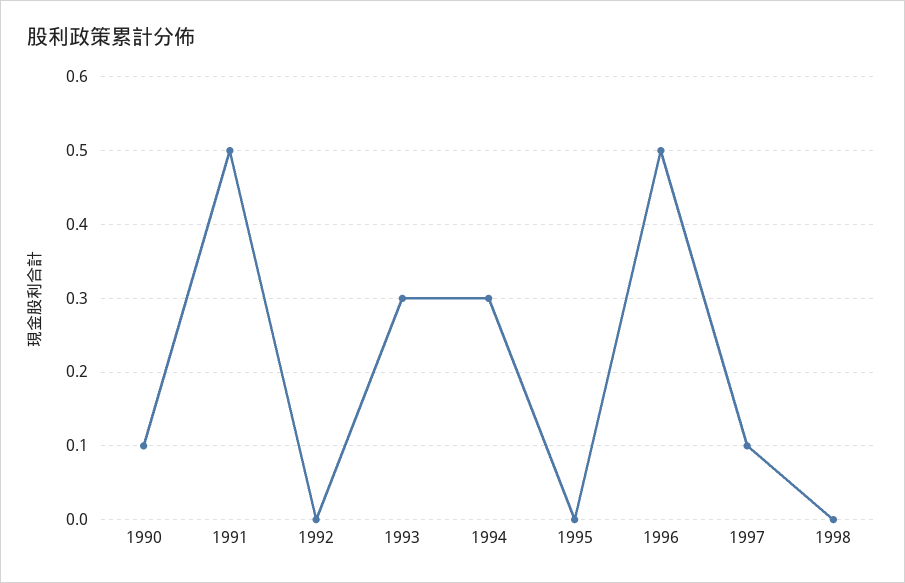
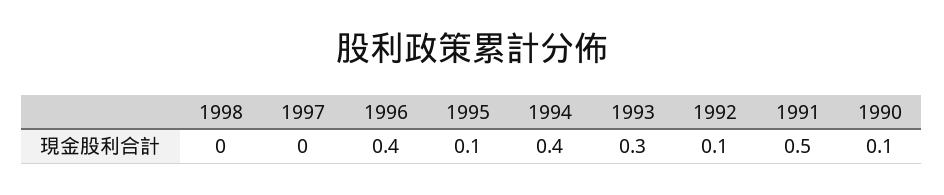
  {
    "1990": 0.1,
    "1991": 0.5,
-   "1992": 0,
+   "1992": 0.1,
    "1993": 0.3,
-   "1994": 0.3,
+   "1994": 0.4,
-   "1995": 0,
+   "1995": 0.1,
-   "1996": 0.5,
+   "1996": 0.4,
-   "1997": 0.1,
+   "1997": 0,
    "1998": 0
  }

